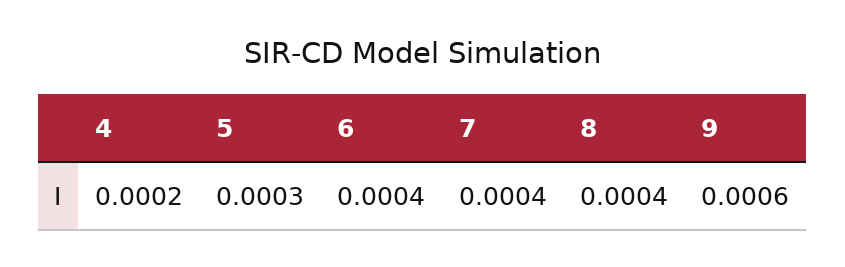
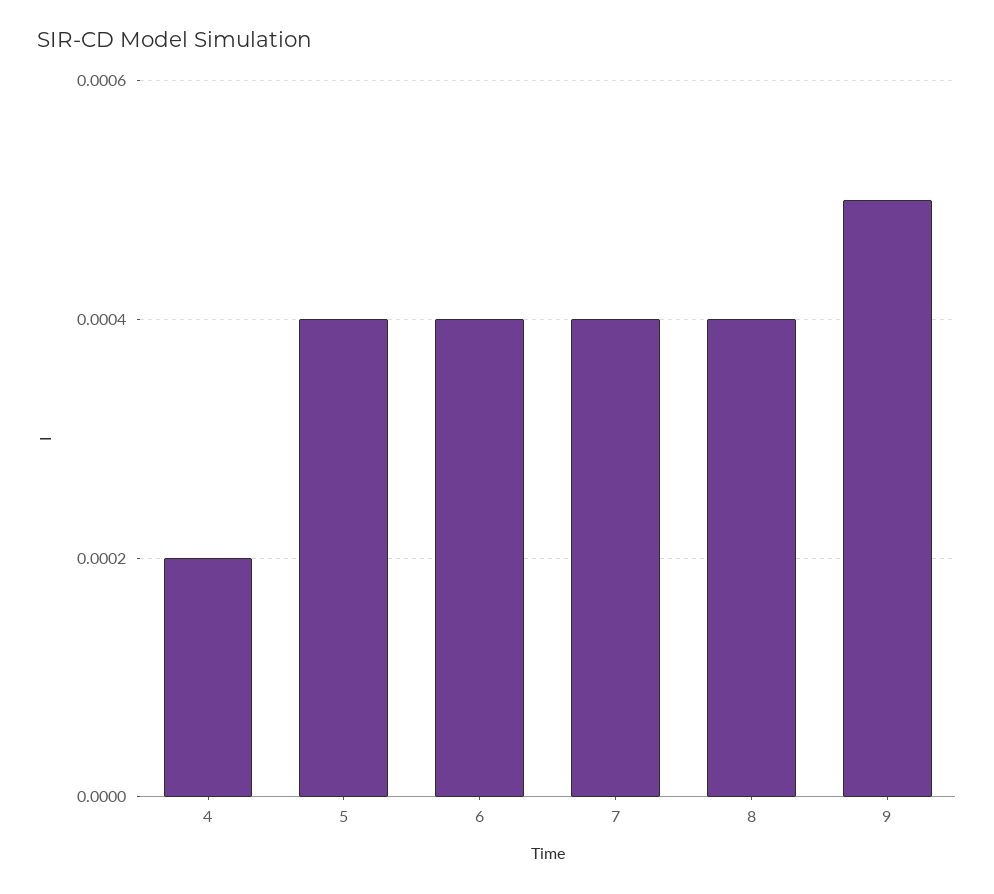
  {
    "4": 0.0002,
-   "5": 0.0003,
+   "5": 0.0004,
    "6": 0.0004,
    "7": 0.0004,
    "8": 0.0004,
-   "9": 0.0006
+   "9": 0.0005
  }

